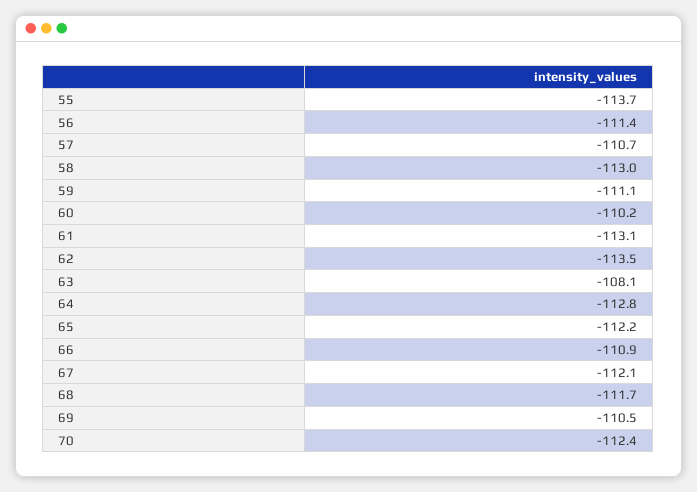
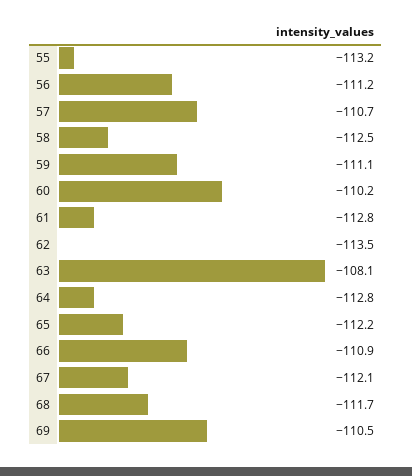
  {
-   "55": -113.7,
+   "55": -113.2,
-   "56": -111.4,
+   "56": -111.2,
    "57": -110.7,
-   "58": -113,
+   "58": -112.5,
    "59": -111.1,
    "60": -110.2,
-   "61": -113.1,
+   "61": -112.8,
    "62": -113.5,
    "63": -108.1,
    "64": -112.8,
    "65": -112.2,
    "66": -110.9,
    "67": -112.1,
    "68": -111.7,
-   "69": -110.5,
+   "69": -110.5
-   "70": -112.4
  }

